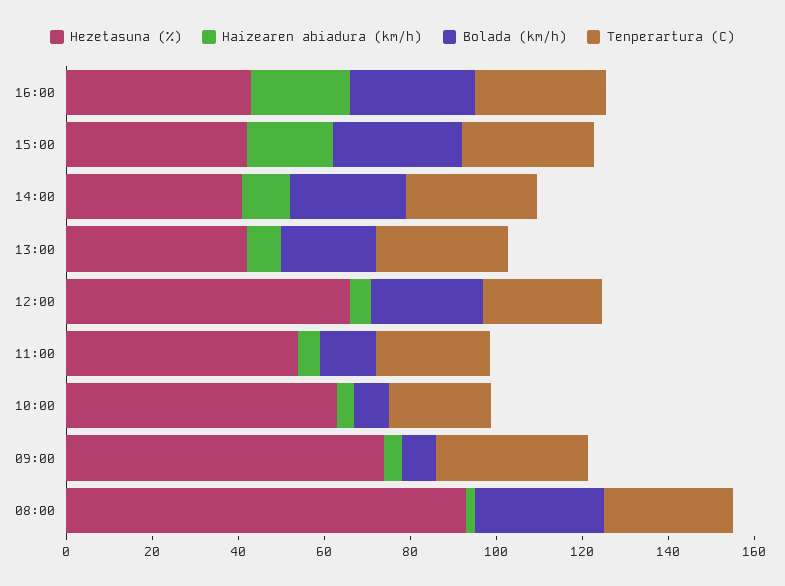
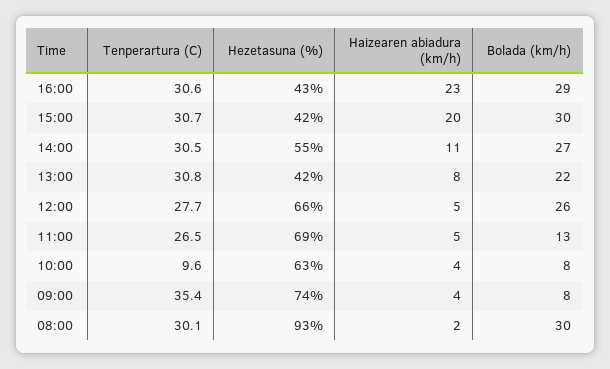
  {
    "Hezetasuna (%)": {
      "16:00": 43,
      "15:00": 42,
-     "14:00": 40,
+     "14:00": 55,
      "13:00": 42,
      "12:00": 66,
-     "11:00": 55,
+     "11:00": 69,
      "10:00": 63,
      "09:00": 74,
      "08:00": 93
    },
    "Haizearen abiadura (km/h)": {
      "16:00": 23,
      "15:00": 20,
      "14:00": 11,
      "13:00": 8,
      "12:00": 5,
      "11:00": 5,
      "10:00": 4,
      "09:00": 4,
      "08:00": 2
    },
    "Bolada (km/h)": {
      "16:00": 29,
      "15:00": 30,
      "14:00": 27,
      "13:00": 22,
      "12:00": 26,
      "11:00": 13,
      "10:00": 8,
      "09:00": 8,
      "08:00": 30
    },
    "Tenperartura (C)": {
      "16:00": 30.6,
      "15:00": 30.7,
      "14:00": 30.5,
      "13:00": 30.8,
      "12:00": 27.7,
      "11:00": 26.5,
-     "10:00": 25,
+     "10:00": 9.6,
      "09:00": 35.4,
      "08:00": 30.1
    }
  }

